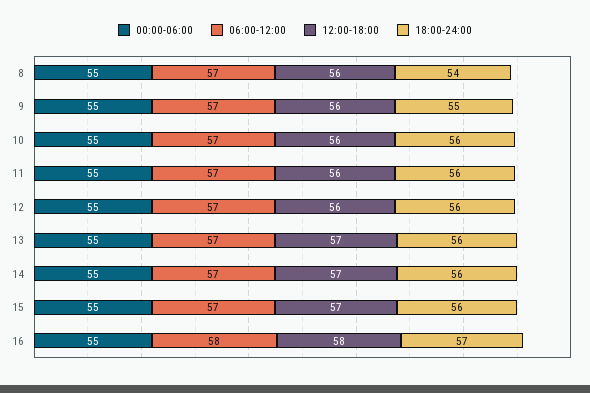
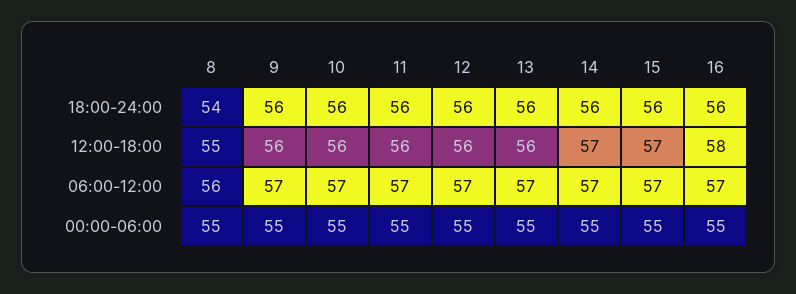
  {
    "00:00-06:00": {
      "8": 55,
      "9": 55,
      "10": 55,
      "11": 55,
      "12": 55,
      "13": 55,
      "14": 55,
      "15": 55,
      "16": 55
    },
    "06:00-12:00": {
-     "8": 57,
+     "8": 56,
      "9": 57,
      "10": 57,
      "11": 57,
      "12": 57,
      "13": 57,
      "14": 57,
      "15": 57,
-     "16": 58
+     "16": 57
    },
    "12:00-18:00": {
-     "8": 56,
+     "8": 55,
      "9": 56,
      "10": 56,
      "11": 56,
      "12": 56,
-     "13": 57,
+     "13": 56,
      "14": 57,
      "15": 57,
      "16": 58
    },
    "18:00-24:00": {
      "8": 54,
-     "9": 55,
+     "9": 56,
      "10": 56,
      "11": 56,
      "12": 56,
      "13": 56,
      "14": 56,
      "15": 56,
-     "16": 57
+     "16": 56
    }
  }

